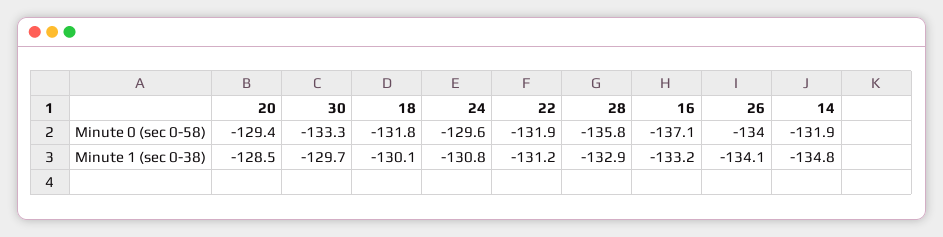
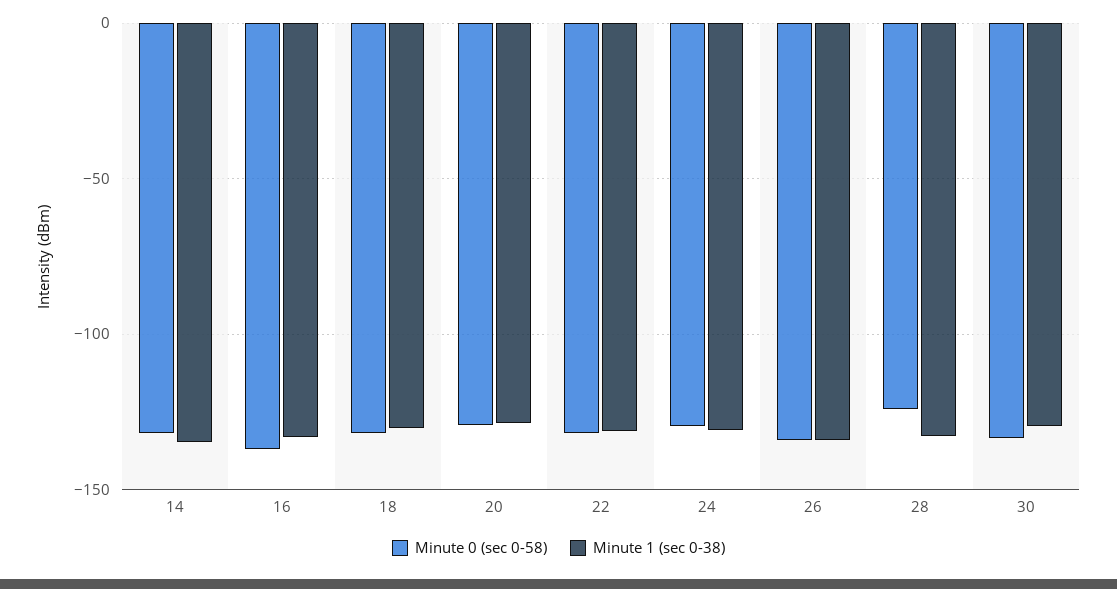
  {
    "Minute 0 (sec 0-58)": {
      "20": -129.4,
      "30": -133.3,
      "18": -131.8,
      "24": -129.6,
      "22": -131.9,
-     "28": -135.8,
+     "28": -125,
      "16": -137.1,
      "26": -134,
      "14": -131.9
    },
    "Minute 1 (sec 0-38)": {
      "20": -128.5,
      "30": -129.7,
      "18": -130.1,
      "24": -130.8,
      "22": -131.2,
      "28": -132.9,
      "16": -133.2,
      "26": -134.1,
      "14": -134.8
    }
  }

